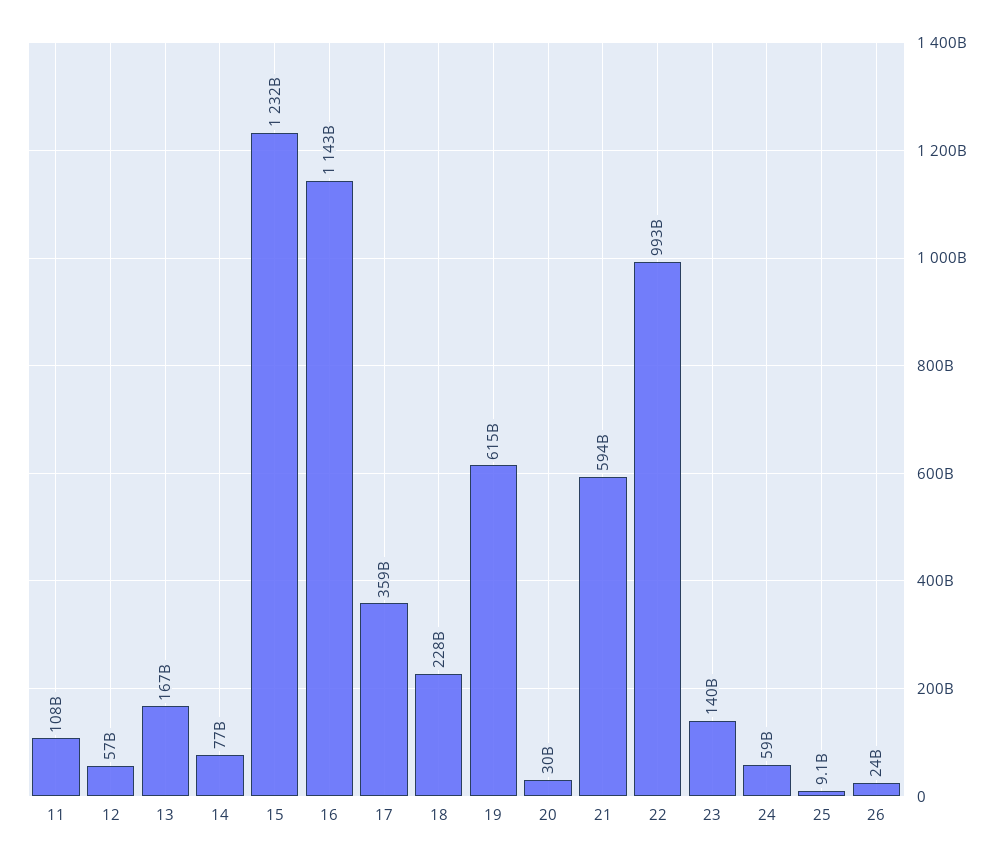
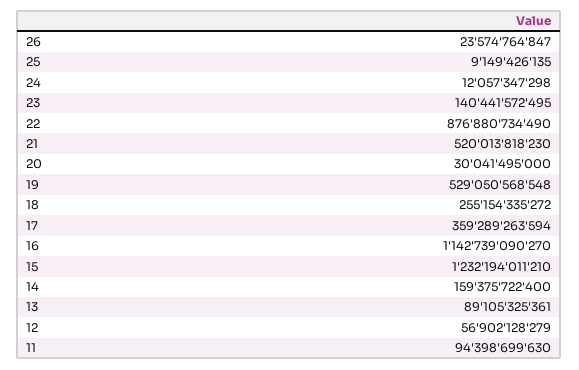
  {
-   "11": 108000000000,
+   "11": 94398699630,
    "12": 56902128279,
-   "13": 167000000000,
+   "13": 89105325361,
-   "14": 77000000000,
+   "14": 159375722400,
    "15": 1232194011210,
    "16": 1142739090270,
    "17": 359289263594,
-   "18": 228000000000,
+   "18": 255154335272,
-   "19": 615000000000,
+   "19": 529050568548,
    "20": 30041495000,
-   "21": 594000000000,
+   "21": 520013818230,
-   "22": 993000000000,
+   "22": 876880734490,
    "23": 140441572495,
-   "24": 59000000000,
+   "24": 12057347298,
    "25": 9149426135,
    "26": 23574764847
  }

